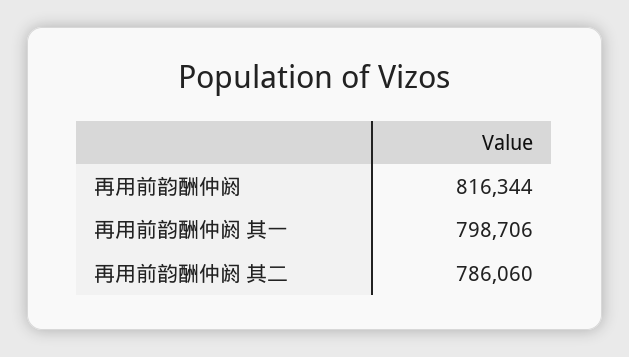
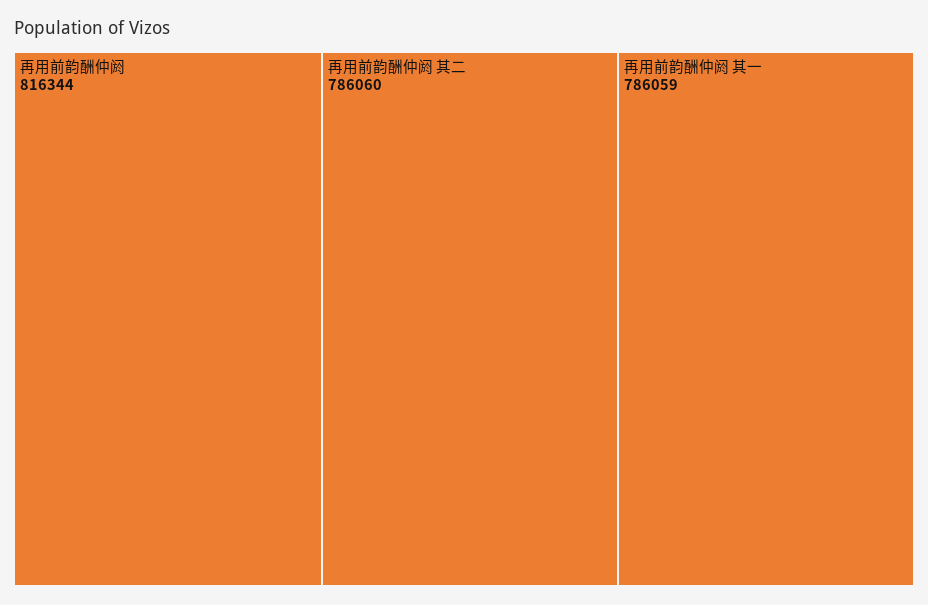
  {
    "再用前韵酬仲阏": 816344,
-   "再用前韵酬仲阏 其一": 798706,
+   "再用前韵酬仲阏 其一": 786059,
    "再用前韵酬仲阏 其二": 786060
  }

